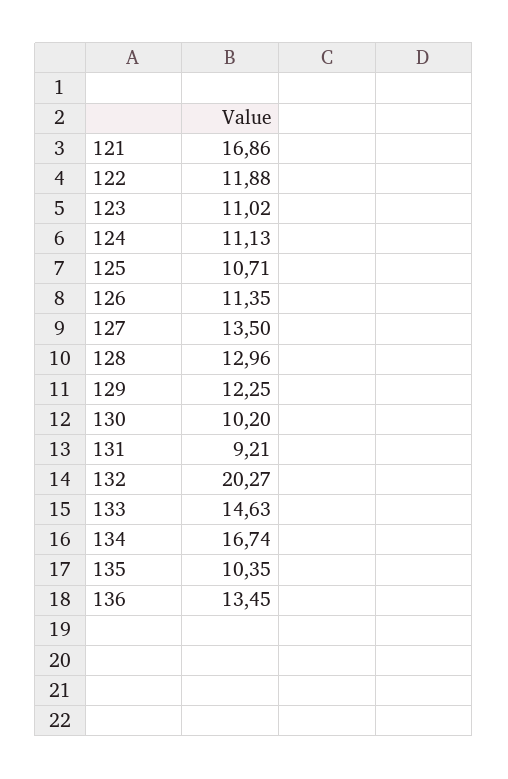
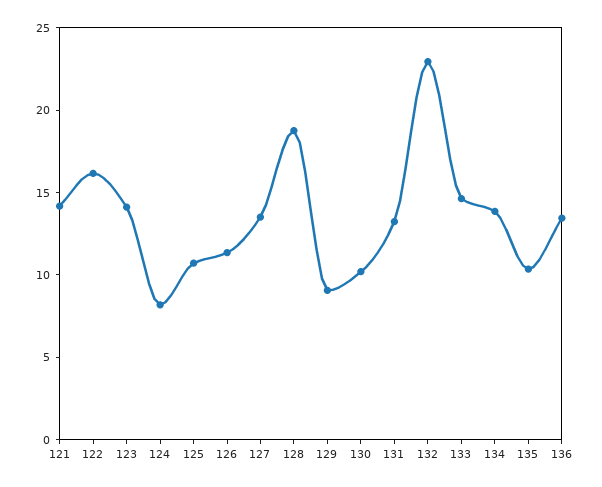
  {
-   "121": 16.86,
+   "121": 14,
-   "122": 11.88,
+   "122": 16,
-   "123": 11.02,
+   "123": 14,
-   "124": 11.13,
+   "124": 8,
    "125": 10.71,
    "126": 11.35,
    "127": 13.5,
-   "128": 12.96,
+   "128": 19,
-   "129": 12.25,
+   "129": 9,
    "130": 10.2,
-   "131": 9.21,
+   "131": 13,
-   "132": 20.27,
+   "132": 23,
    "133": 14.63,
-   "134": 16.74,
+   "134": 14,
    "135": 10.35,
    "136": 13.45
  }

